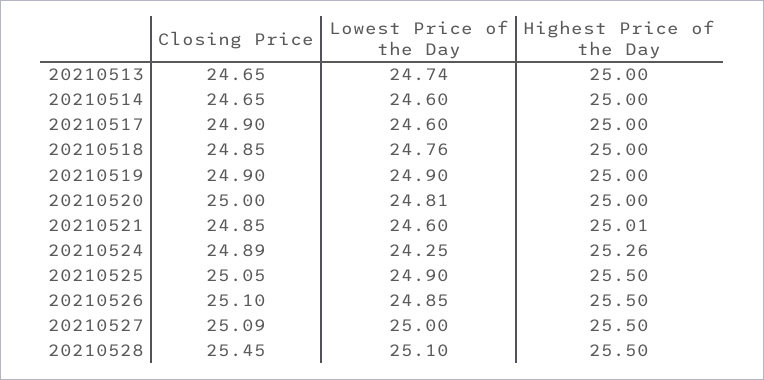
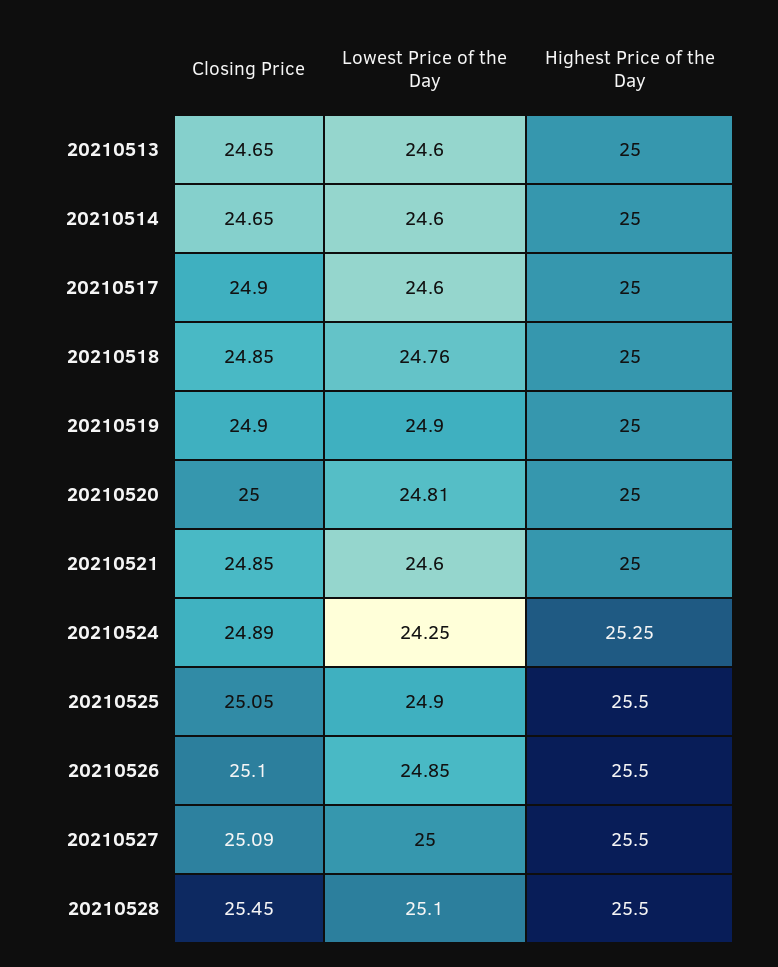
  {
    "Closing Price": {
      "20210513": 24.65,
      "20210514": 24.65,
      "20210517": 24.9,
      "20210518": 24.85,
      "20210519": 24.9,
      "20210520": 25,
      "20210521": 24.85,
      "20210524": 24.89,
      "20210525": 25.05,
      "20210526": 25.1,
      "20210527": 25.09,
      "20210528": 25.45
    },
    "Lowest Price of the Day": {
-     "20210513": 24.74,
+     "20210513": 24.6,
      "20210514": 24.6,
      "20210517": 24.6,
      "20210518": 24.76,
      "20210519": 24.9,
      "20210520": 24.81,
      "20210521": 24.6,
      "20210524": 24.25,
      "20210525": 24.9,
      "20210526": 24.85,
      "20210527": 25,
      "20210528": 25.1
    },
    "Highest Price of the Day": {
      "20210513": 25,
      "20210514": 25,
      "20210517": 25,
      "20210518": 25,
      "20210519": 25,
      "20210520": 25,
-     "20210521": 25.01,
+     "20210521": 25,
-     "20210524": 25.26,
+     "20210524": 25.25,
      "20210525": 25.5,
      "20210526": 25.5,
      "20210527": 25.5,
      "20210528": 25.5
    }
  }

